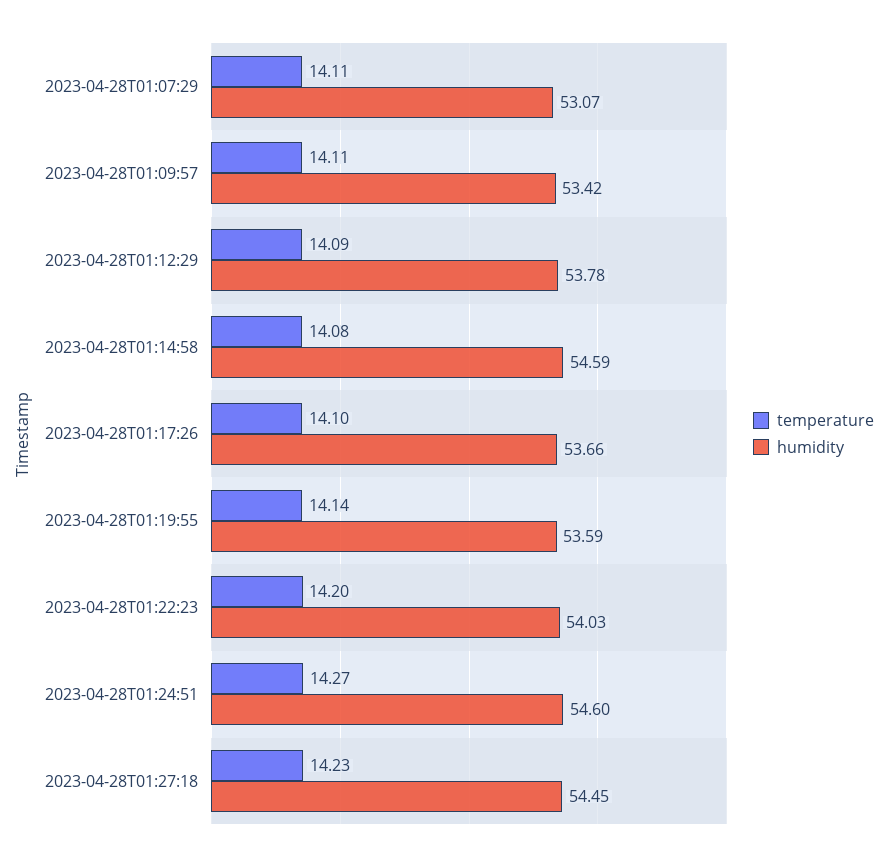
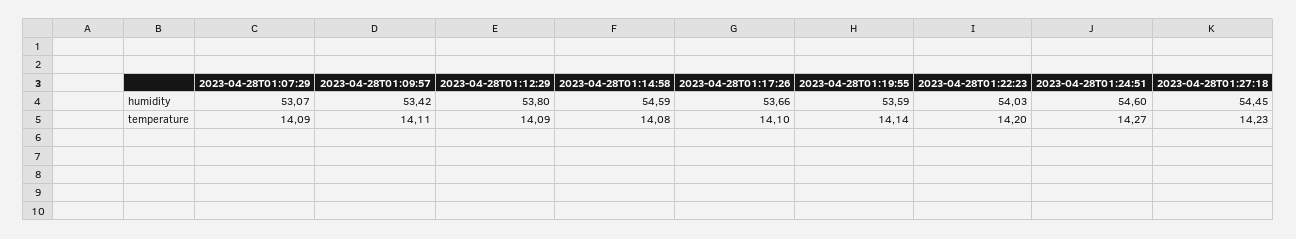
  {
    "temperature": {
-     "2023-04-28T01:07:29": 14.11,
+     "2023-04-28T01:07:29": 14.09,
      "2023-04-28T01:09:57": 14.11,
      "2023-04-28T01:12:29": 14.09,
      "2023-04-28T01:14:58": 14.08,
      "2023-04-28T01:17:26": 14.1,
      "2023-04-28T01:19:55": 14.14,
      "2023-04-28T01:22:23": 14.2,
      "2023-04-28T01:24:51": 14.27,
      "2023-04-28T01:27:18": 14.23
    },
    "humidity": {
      "2023-04-28T01:07:29": 53.07,
      "2023-04-28T01:09:57": 53.42,
-     "2023-04-28T01:12:29": 53.78,
+     "2023-04-28T01:12:29": 53.8,
      "2023-04-28T01:14:58": 54.59,
      "2023-04-28T01:17:26": 53.66,
      "2023-04-28T01:19:55": 53.59,
      "2023-04-28T01:22:23": 54.03,
      "2023-04-28T01:24:51": 54.6,
      "2023-04-28T01:27:18": 54.45
    }
  }

